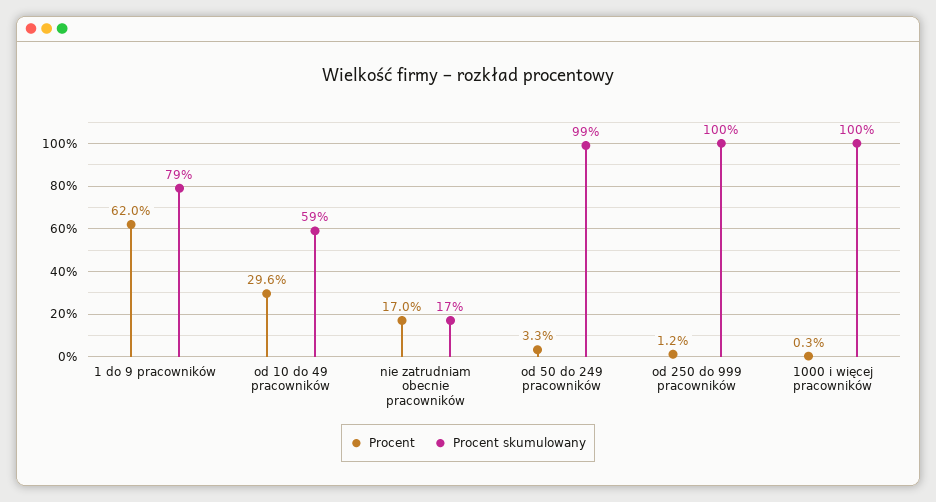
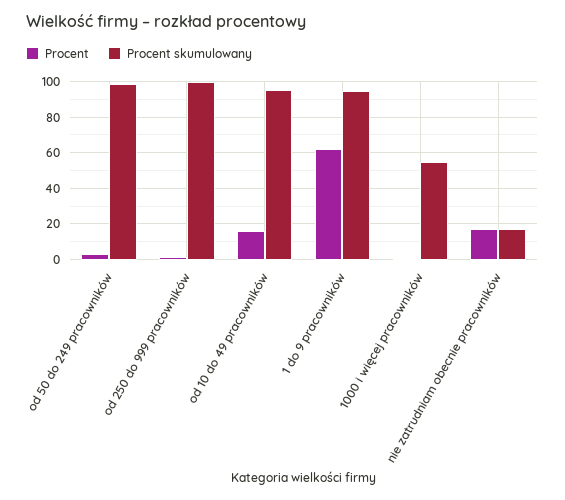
  {
    "Procent": {
      "1 do 9 pracowników": 62,
-     "od 10 do 49 pracowników": 29.6,
+     "od 10 do 49 pracowników": 15,
      "nie zatrudniam obecnie pracowników": 17,
      "od 50 do 249 pracowników": 3.3,
      "od 250 do 999 pracowników": 1.2,
      "1000 i więcej pracowników": 0.3
    },
    "Procent skumulowany": {
-     "1 do 9 pracowników": 79,
+     "1 do 9 pracowników": 95,
-     "od 10 do 49 pracowników": 59,
+     "od 10 do 49 pracowników": 95,
      "nie zatrudniam obecnie pracowników": 17,
      "od 50 do 249 pracowników": 99,
      "od 250 do 999 pracowników": 100,
-     "1000 i więcej pracowników": 100
+     "1000 i więcej pracowników": 55
    }
  }

